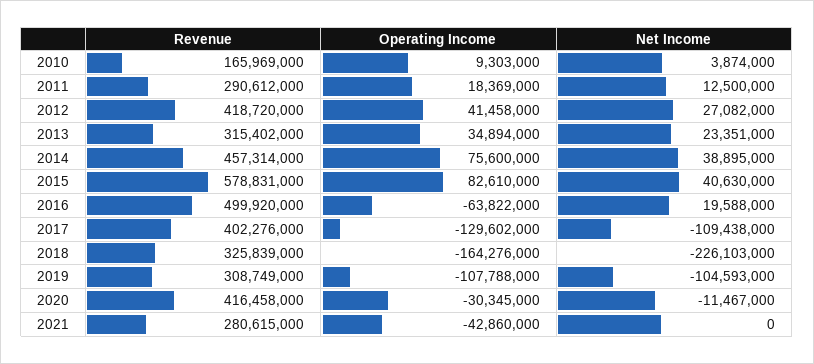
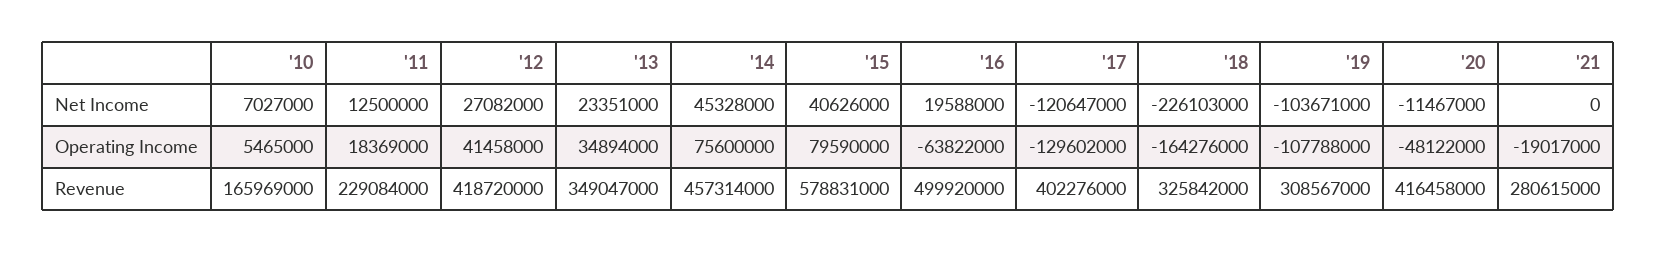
  {
    "Revenue": {
      "2010": 165969000,
-     "2011": 290612000,
+     "2011": 229084000,
      "2012": 418720000,
-     "2013": 315402000,
+     "2013": 349047000,
      "2014": 457314000,
      "2015": 578831000,
      "2016": 499920000,
      "2017": 402276000,
-     "2018": 325839000,
+     "2018": 325842000,
-     "2019": 308749000,
+     "2019": 308567000,
      "2020": 416458000,
      "2021": 280615000
    },
    "Operating Income": {
-     "2010": 9303000,
+     "2010": 5465000,
      "2011": 18369000,
      "2012": 41458000,
      "2013": 34894000,
      "2014": 75600000,
-     "2015": 82610000,
+     "2015": 79590000,
      "2016": -63822000,
      "2017": -129602000,
      "2018": -164276000,
      "2019": -107788000,
-     "2020": -30345000,
+     "2020": -48122000,
-     "2021": -42860000
+     "2021": -19017000
    },
    "Net Income": {
-     "2010": 3874000,
+     "2010": 7027000,
      "2011": 12500000,
      "2012": 27082000,
      "2013": 23351000,
-     "2014": 38895000,
+     "2014": 45328000,
-     "2015": 40630000,
+     "2015": 40626000,
      "2016": 19588000,
-     "2017": -109438000,
+     "2017": -120647000,
      "2018": -226103000,
-     "2019": -104593000,
+     "2019": -103671000,
      "2020": -11467000,
      "2021": 0
    }
  }

